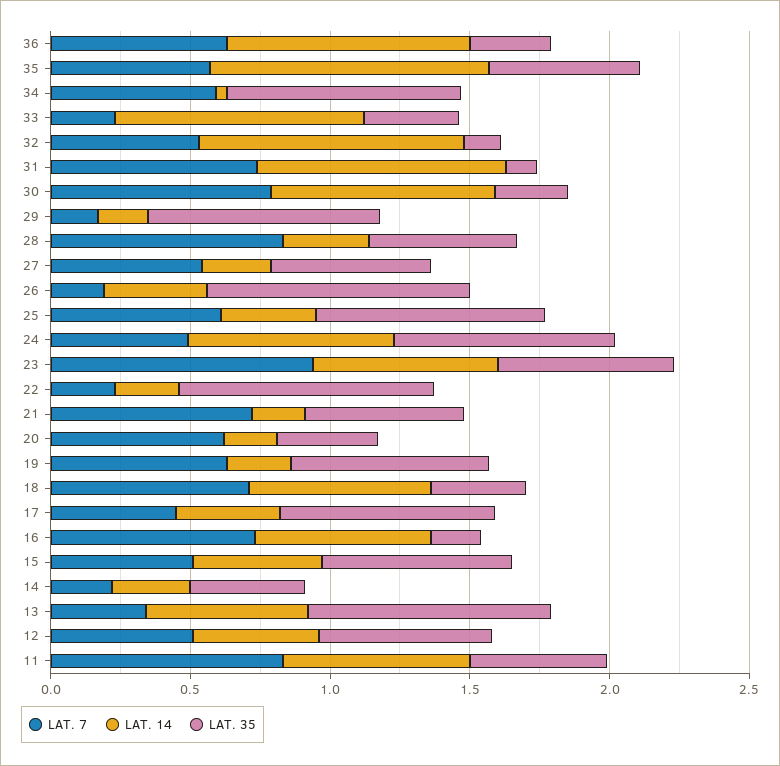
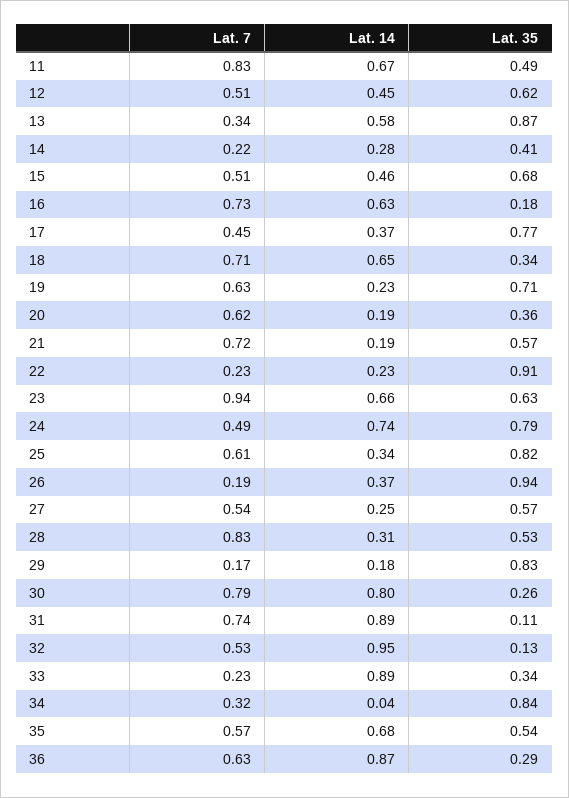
  {
    "LAT. 7": {
      "36": 0.63,
      "35": 0.57,
-     "34": 0.6,
+     "34": 0.32,
      "33": 0.23,
      "32": 0.53,
      "31": 0.74,
      "30": 0.79,
      "29": 0.17,
      "28": 0.83,
      "27": 0.54,
      "26": 0.19,
      "25": 0.61,
      "24": 0.49,
      "23": 0.94,
      "22": 0.23,
      "21": 0.72,
      "20": 0.62,
      "19": 0.63,
      "18": 0.71,
      "17": 0.45,
      "16": 0.73,
      "15": 0.51,
      "14": 0.22,
      "13": 0.34,
      "12": 0.51,
      "11": 0.83
    },
    "LAT. 14": {
      "36": 0.87,
-     "35": 1,
+     "35": 0.68,
      "34": 0.04,
      "33": 0.89,
      "32": 0.95,
      "31": 0.89,
      "30": 0.8,
      "29": 0.18,
      "28": 0.31,
      "27": 0.25,
      "26": 0.37,
      "25": 0.34,
      "24": 0.74,
      "23": 0.66,
      "22": 0.23,
      "21": 0.19,
      "20": 0.19,
      "19": 0.23,
      "18": 0.65,
      "17": 0.37,
      "16": 0.63,
      "15": 0.46,
      "14": 0.28,
      "13": 0.58,
      "12": 0.45,
      "11": 0.67
    },
    "LAT. 35": {
      "36": 0.29,
      "35": 0.54,
      "34": 0.84,
      "33": 0.34,
      "32": 0.13,
      "31": 0.11,
      "30": 0.26,
      "29": 0.83,
      "28": 0.53,
      "27": 0.57,
      "26": 0.94,
      "25": 0.82,
      "24": 0.79,
      "23": 0.63,
      "22": 0.91,
      "21": 0.57,
      "20": 0.36,
      "19": 0.71,
      "18": 0.34,
      "17": 0.77,
      "16": 0.18,
      "15": 0.68,
      "14": 0.41,
      "13": 0.87,
      "12": 0.62,
      "11": 0.49
    }
  }

